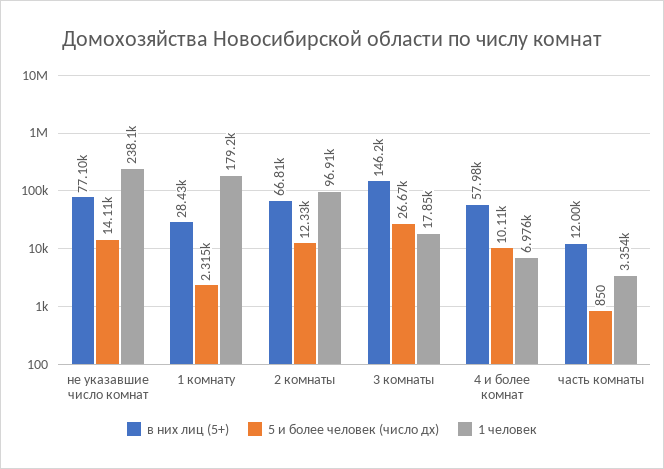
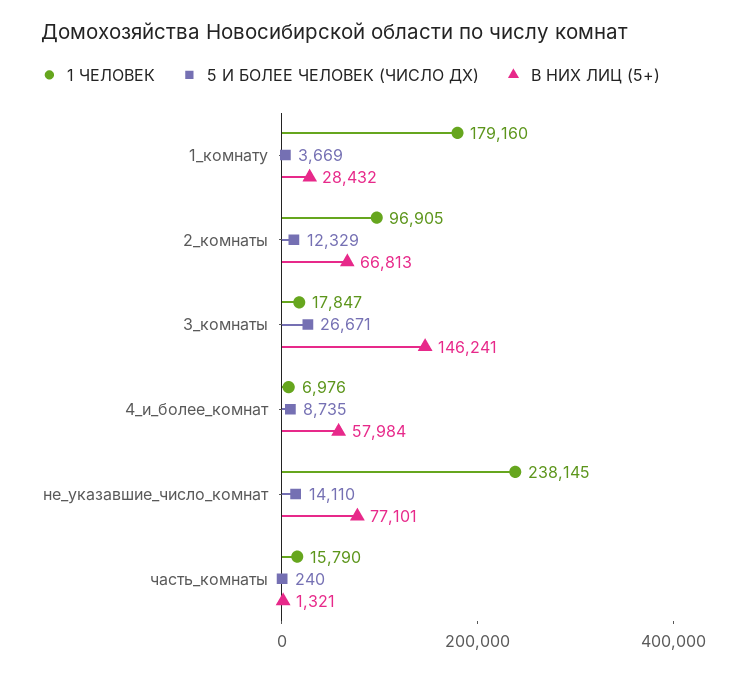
  {
    "в них лиц (5+)": {
      "не указавшие число комнат": 77101,
      "1 комнату": 28432,
      "2 комнаты": 66813,
      "3 комнаты": 146241,
      "4 и более комнат": 57984,
-     "часть комнаты": 12000
+     "часть комнаты": 1321
    },
    "5 и более человек (число дх)": {
      "не указавшие число комнат": 14110,
-     "1 комнату": 2315,
+     "1 комнату": 3669,
      "2 комнаты": 12329,
      "3 комнаты": 26671,
-     "4 и более комнат": 10110,
+     "4 и более комнат": 8735,
-     "часть комнаты": 850
+     "часть комнаты": 240
    },
    "1 человек": {
      "не указавшие число комнат": 238145,
      "1 комнату": 179160,
      "2 комнаты": 96905,
      "3 комнаты": 17847,
      "4 и более комнат": 6976,
-     "часть комнаты": 3354
+     "часть комнаты": 15790
    }
  }

